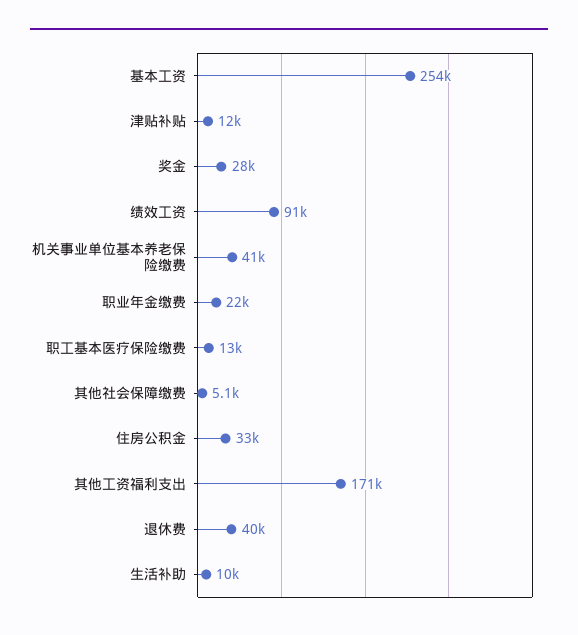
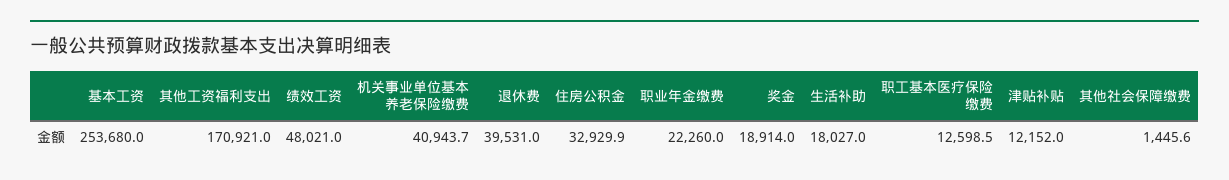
  {
    "基本工资": 253680,
    "津贴补贴": 12152,
-   "奖金": 28000,
+   "奖金": 18914,
-   "绩效工资": 91000,
+   "绩效工资": 48021,
    "机关事业单位基本养老保险缴费": 40943.7,
    "职业年金缴费": 22260,
    "职工基本医疗保险缴费": 12598.5,
-   "其他社会保障缴费": 5100,
+   "其他社会保障缴费": 1445.6,
    "住房公积金": 32929.9,
    "其他工资福利支出": 170921,
    "退休费": 39531,
-   "生活补助": 10000
+   "生活补助": 18027
  }

